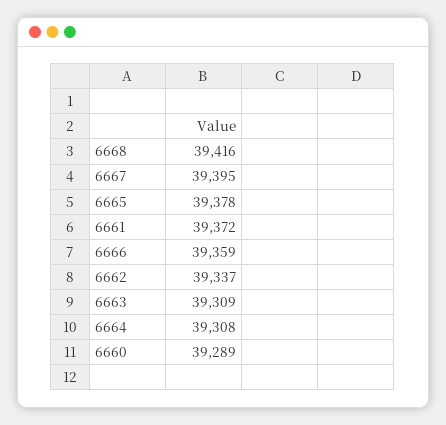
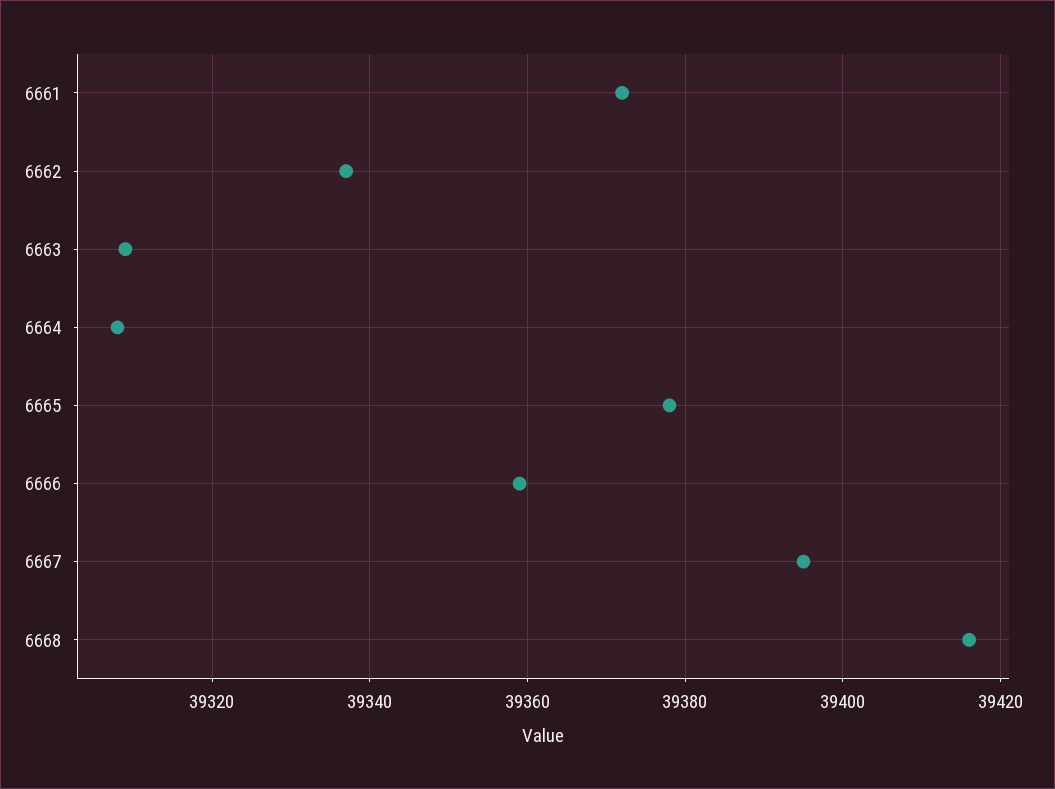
  {
    "6668": 39416,
    "6667": 39395,
    "6665": 39378,
    "6661": 39372,
    "6666": 39359,
    "6662": 39337,
    "6663": 39309,
-   "6664": 39308,
+   "6664": 39308
-   "6660": 39289
  }

